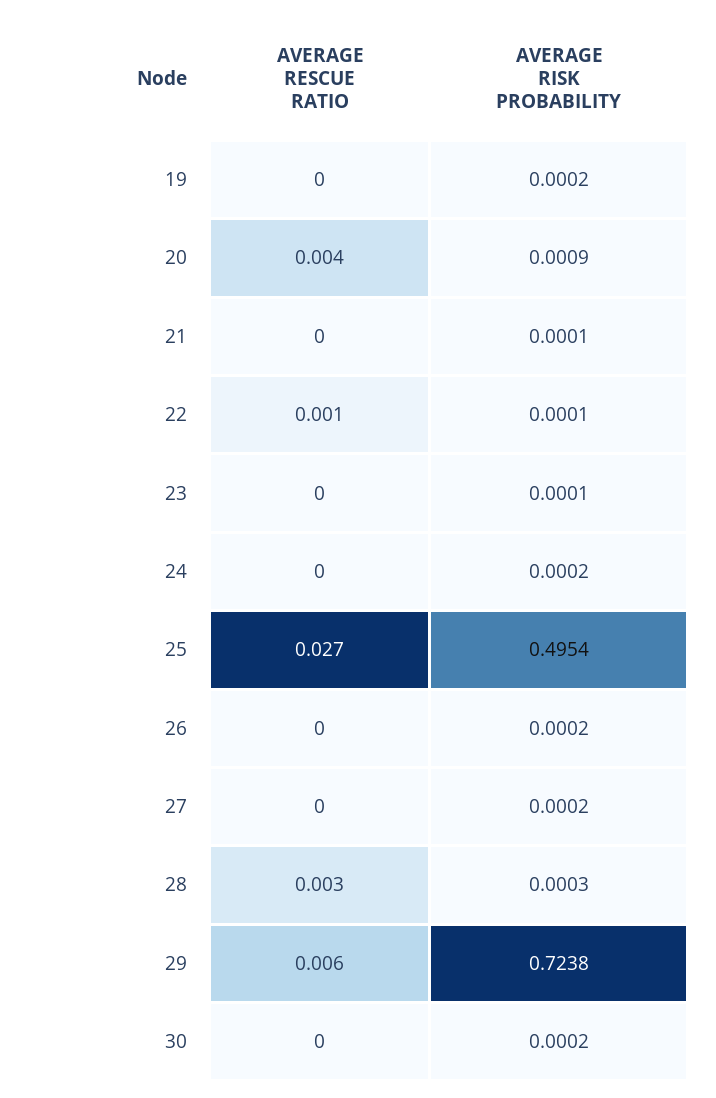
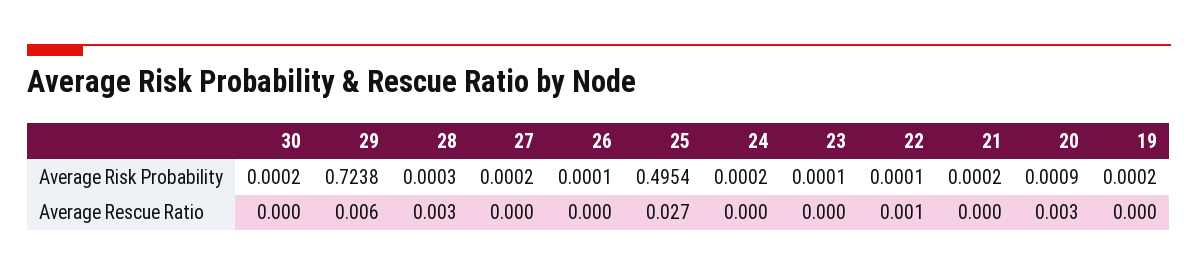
  {
    "AVERAGE RESCUE RATIO": {
      "19": 0,
-     "20": 0.004,
+     "20": 0.003,
      "21": 0,
      "22": 0.001,
      "23": 0,
      "24": 0,
      "25": 0.027,
      "26": 0,
      "27": 0,
      "28": 0.003,
      "29": 0.006,
      "30": 0
    },
    "AVERAGE RISK PROBABILITY": {
      "19": 0.0002,
      "20": 0.0009,
-     "21": 0.0001,
+     "21": 0.0002,
      "22": 0.0001,
      "23": 0.0001,
      "24": 0.0002,
      "25": 0.4954,
-     "26": 0.0002,
+     "26": 0.0001,
      "27": 0.0002,
      "28": 0.0003,
      "29": 0.7238,
      "30": 0.0002
    }
  }

